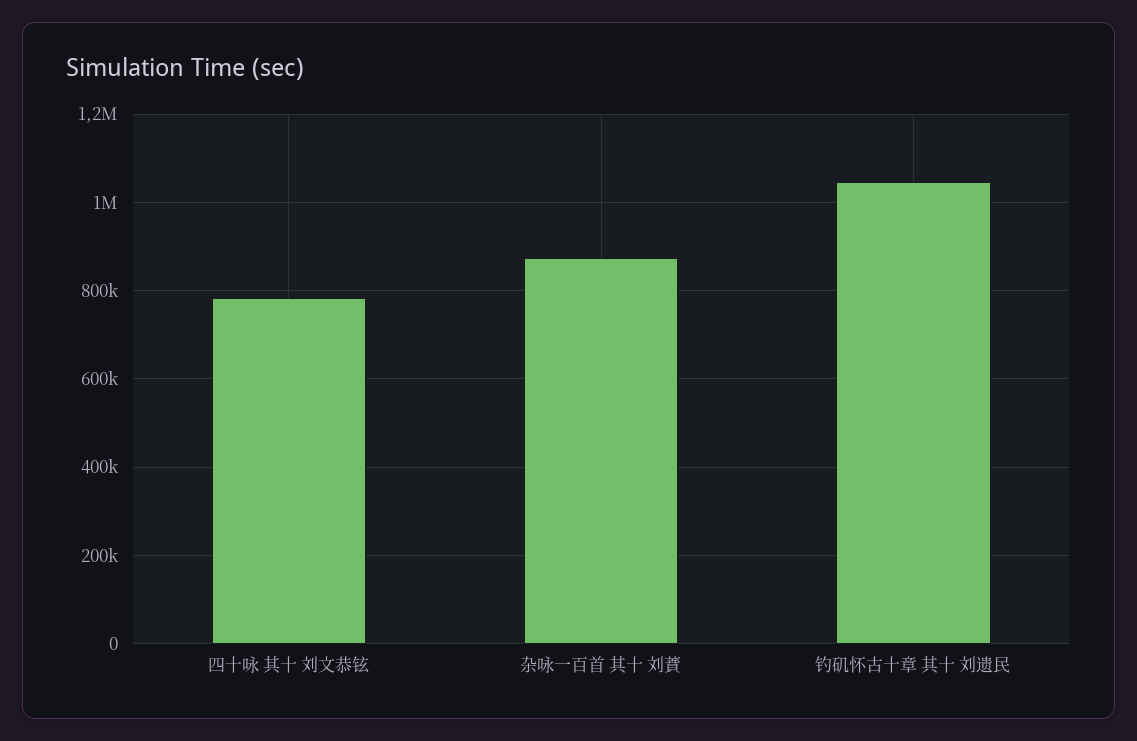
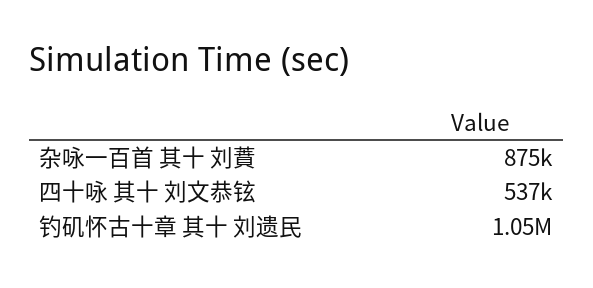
  {
-   "四十咏 其十 刘文恭铉": 780000,
+   "四十咏 其十 刘文恭铉": 537000,
    "杂咏一百首 其十 刘蕡": 875000,
    "钓矶怀古十章 其十 刘遗民": 1050000
  }

